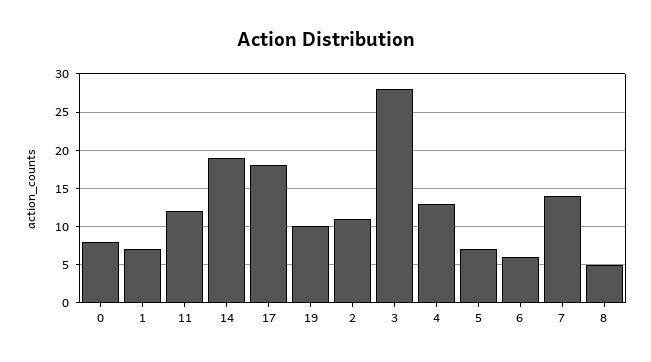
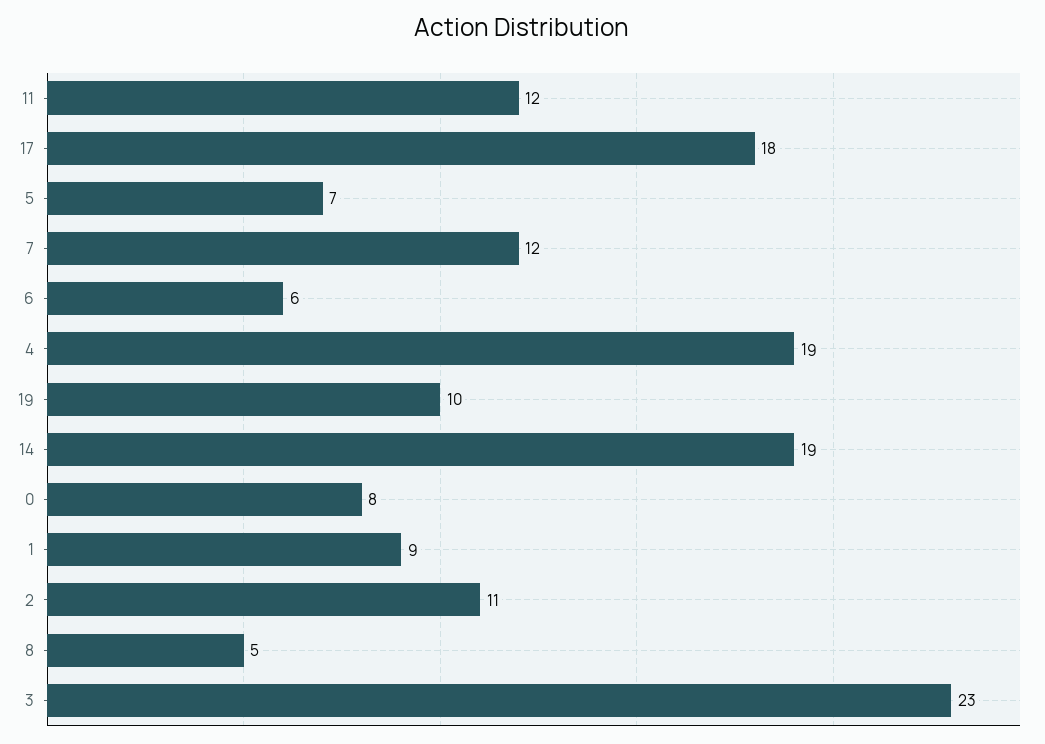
  {
    "0": 8,
-   "1": 7,
+   "1": 9,
    "11": 12,
    "14": 19,
    "17": 18,
    "19": 10,
    "2": 11,
-   "3": 28,
+   "3": 23,
-   "4": 13,
+   "4": 19,
    "5": 7,
    "6": 6,
-   "7": 14,
+   "7": 12,
    "8": 5
  }

